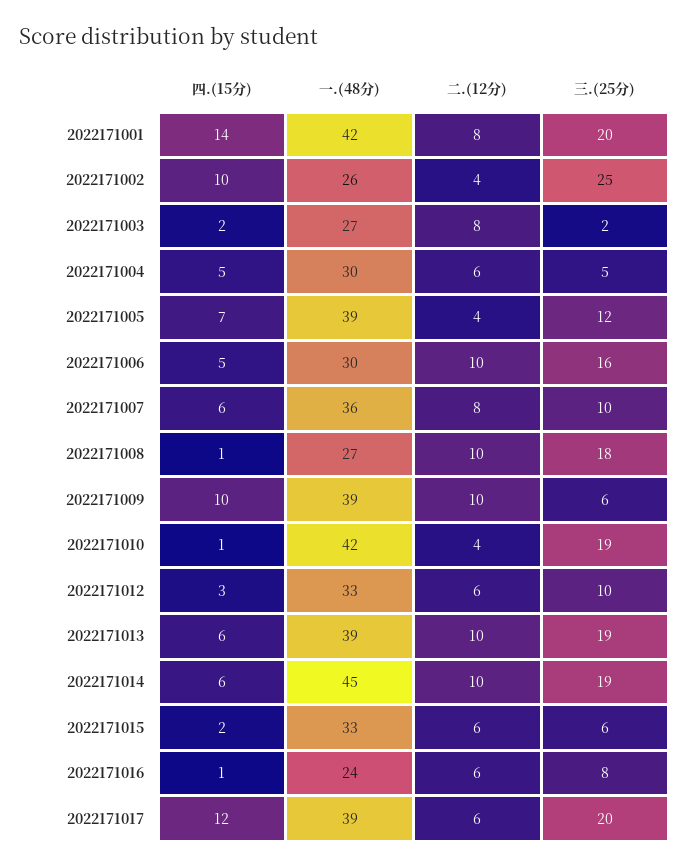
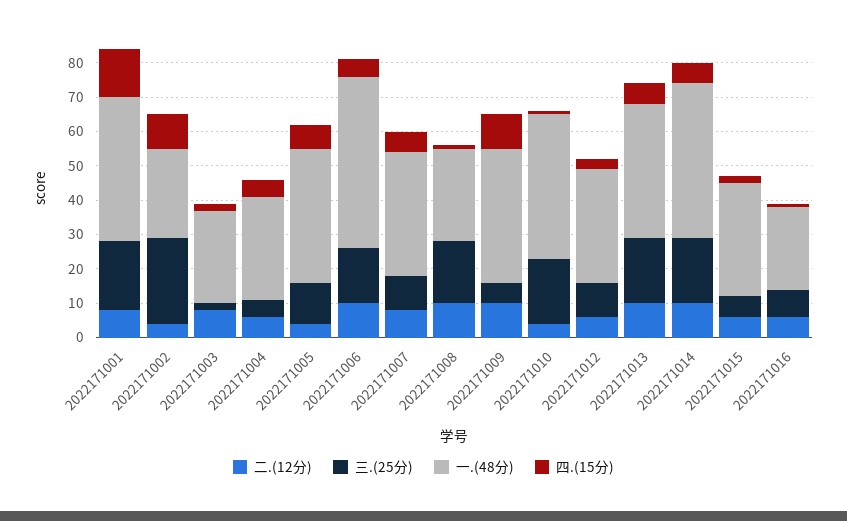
  {
    "四.(15分)": {
      "2022171001": 14,
      "2022171002": 10,
      "2022171003": 2,
      "2022171004": 5,
      "2022171005": 7,
      "2022171006": 5,
      "2022171007": 6,
      "2022171008": 1,
      "2022171009": 10,
      "2022171010": 1,
      "2022171012": 3,
      "2022171013": 6,
      "2022171014": 6,
      "2022171015": 2,
-     "2022171016": 1,
+     "2022171016": 1
-     "2022171017": 12
    },
    "一.(48分)": {
      "2022171001": 42,
      "2022171002": 26,
      "2022171003": 27,
      "2022171004": 30,
      "2022171005": 39,
-     "2022171006": 30,
+     "2022171006": 50,
      "2022171007": 36,
      "2022171008": 27,
      "2022171009": 39,
      "2022171010": 42,
      "2022171012": 33,
      "2022171013": 39,
      "2022171014": 45,
      "2022171015": 33,
-     "2022171016": 24,
+     "2022171016": 24
-     "2022171017": 39
    },
    "二.(12分)": {
      "2022171001": 8,
      "2022171002": 4,
      "2022171003": 8,
      "2022171004": 6,
      "2022171005": 4,
      "2022171006": 10,
      "2022171007": 8,
      "2022171008": 10,
      "2022171009": 10,
      "2022171010": 4,
      "2022171012": 6,
      "2022171013": 10,
      "2022171014": 10,
      "2022171015": 6,
-     "2022171016": 6,
+     "2022171016": 6
-     "2022171017": 6
    },
    "三.(25分)": {
      "2022171001": 20,
      "2022171002": 25,
      "2022171003": 2,
      "2022171004": 5,
      "2022171005": 12,
      "2022171006": 16,
      "2022171007": 10,
      "2022171008": 18,
      "2022171009": 6,
      "2022171010": 19,
      "2022171012": 10,
      "2022171013": 19,
      "2022171014": 19,
      "2022171015": 6,
-     "2022171016": 8,
+     "2022171016": 8
-     "2022171017": 20
    }
  }

